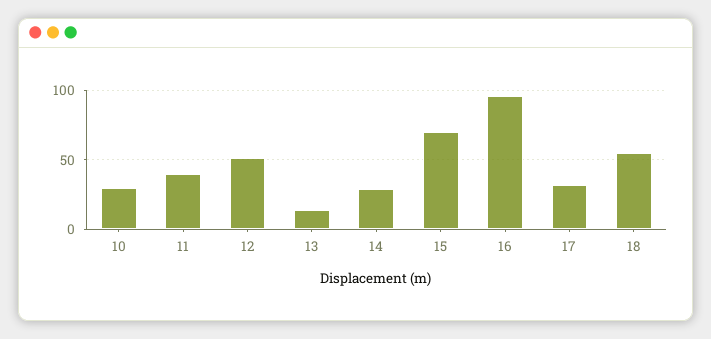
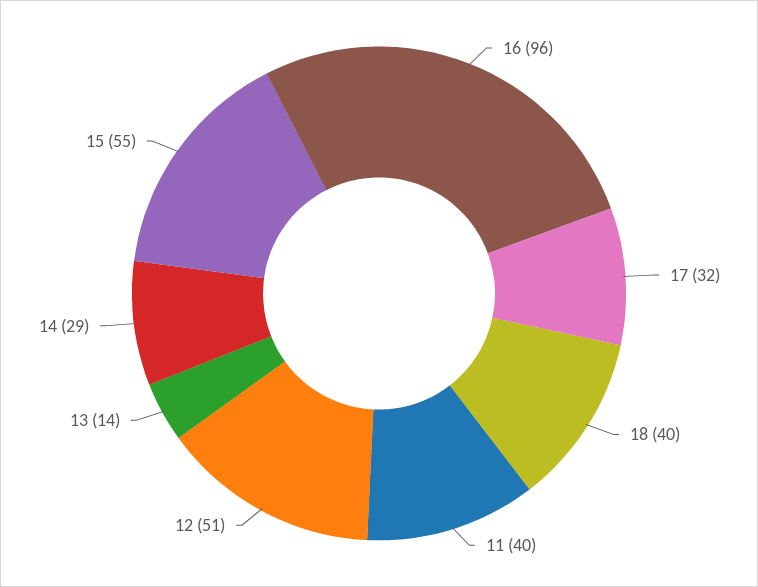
  {
-   "10": 30,
    "11": 40,
    "12": 51,
    "13": 14,
    "14": 29,
-   "15": 70,
+   "15": 55,
    "16": 96,
    "17": 32,
-   "18": 55
+   "18": 40
  }

